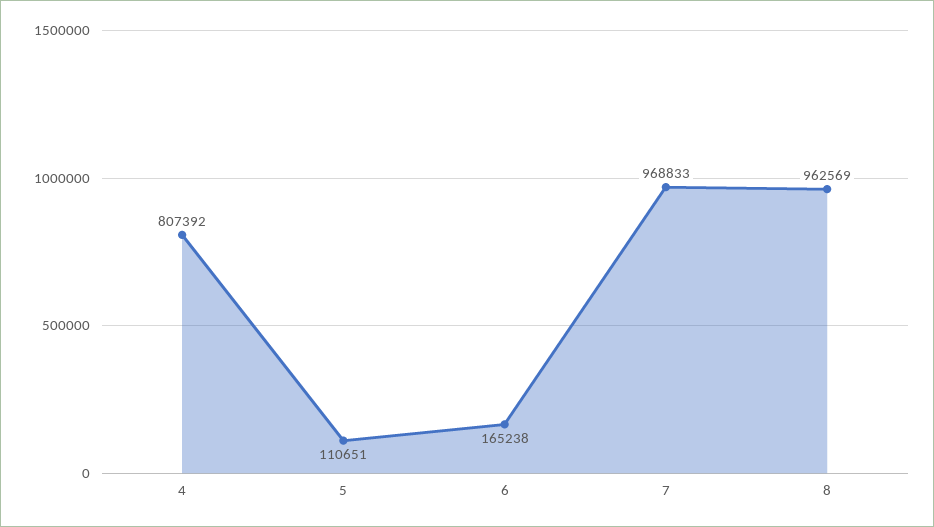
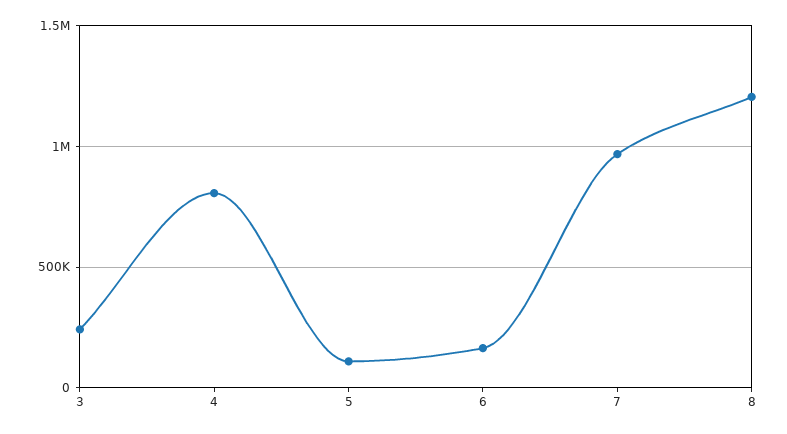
  {
    "4": 807392,
    "5": 110651,
    "6": 165238,
    "7": 968833,
-   "8": 962569
+   "8": 1200000,
+   "3": 250000
  }

